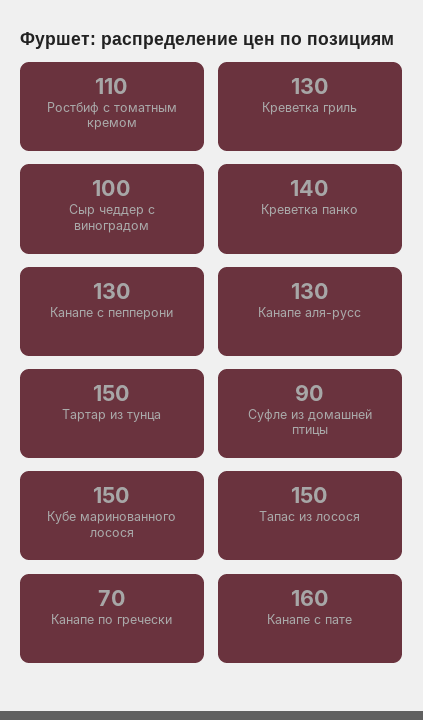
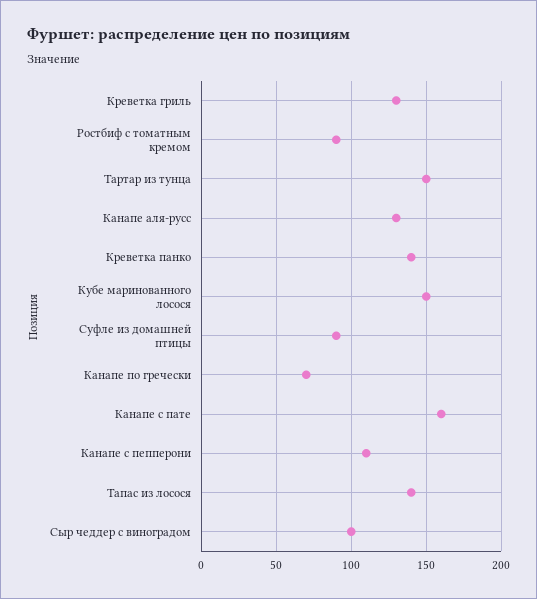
  {
-   "Ростбиф с томатным кремом": 110,
+   "Ростбиф с томатным кремом": 90,
    "Креветка гриль": 130,
    "Сыр чеддер с виноградом": 100,
    "Креветка панко": 140,
-   "Канапе с пепперони": 130,
+   "Канапе с пепперони": 110,
    "Канапе аля-русс": 130,
    "Тартар из тунца": 150,
    "Суфле из домашней птицы": 90,
    "Кубе маринованного лосося": 150,
-   "Тапас из лосося": 150,
+   "Тапас из лосося": 140,
    "Канапе по гречески": 70,
    "Канапе с пате": 160
  }

